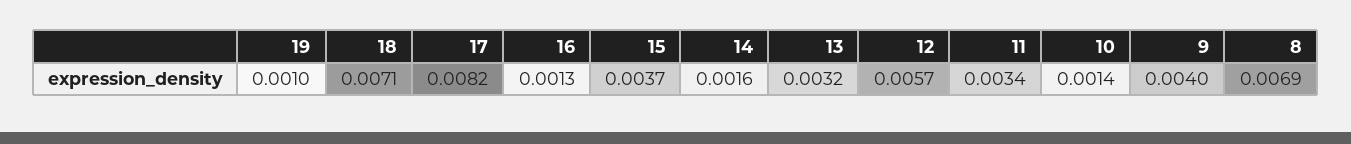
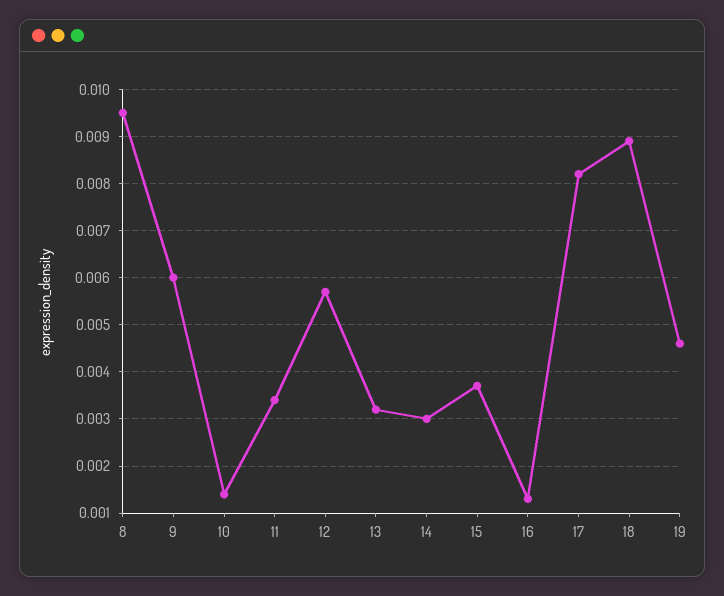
  {
-   "19": 0.001,
+   "19": 0.0045,
-   "18": 0.0071,
+   "18": 0.009,
    "17": 0.0082,
    "16": 0.0013,
    "15": 0.0037,
-   "14": 0.0016,
+   "14": 0.003,
    "13": 0.0032,
    "12": 0.0057,
    "11": 0.0034,
    "10": 0.0014,
-   "9": 0.004,
+   "9": 0.006,
-   "8": 0.0069
+   "8": 0.0095
  }

